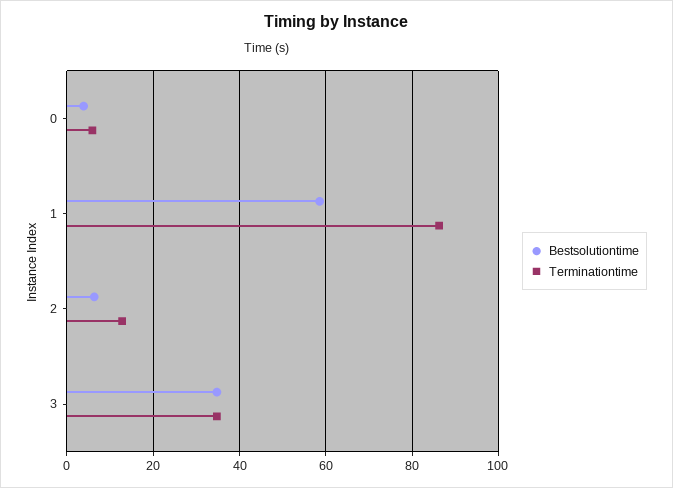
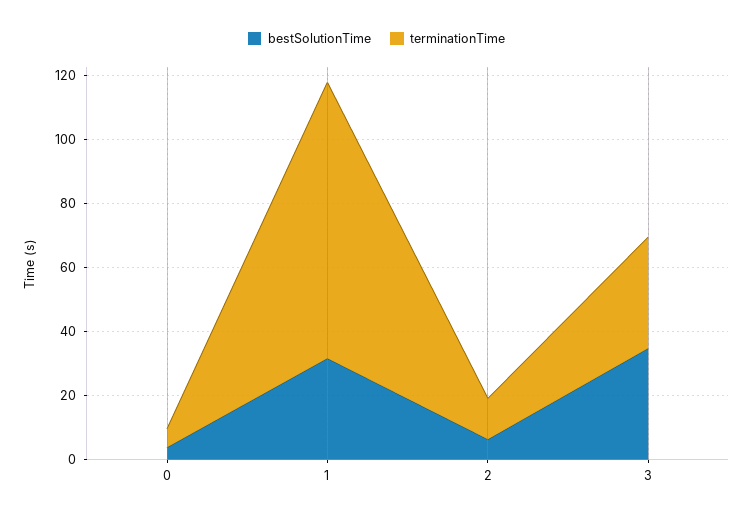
  {
    "Bestsolutiontime": {
      "0": 4,
-     "1": 58,
+     "1": 30,
      "2": 6,
      "3": 34
    },
    "Terminationtime": {
      "0": 6,
      "1": 86,
      "2": 12,
      "3": 34
    }
  }

